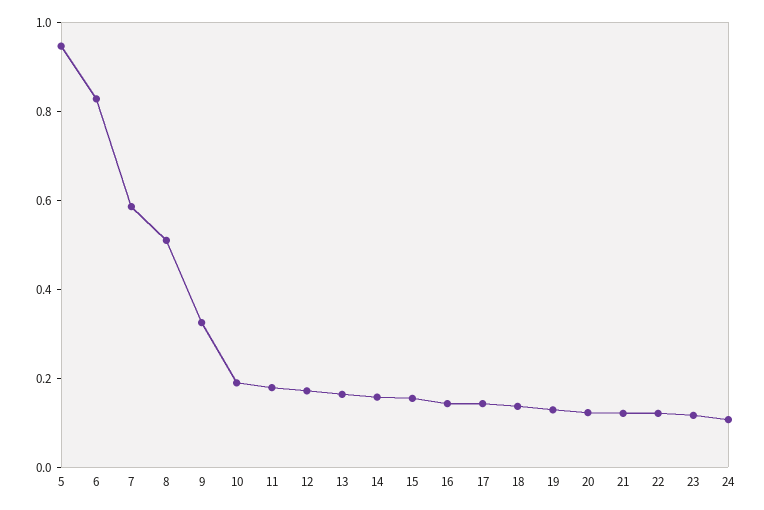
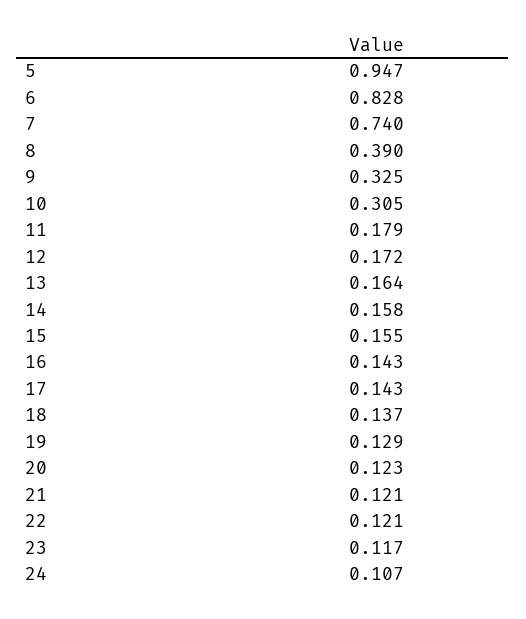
  {
    "5": 0.947,
    "6": 0.828,
-   "7": 0.6,
+   "7": 0.74,
-   "8": 0.5,
+   "8": 0.39,
    "9": 0.325,
-   "10": 0.2,
+   "10": 0.305,
    "11": 0.179,
    "12": 0.172,
    "13": 0.164,
    "14": 0.158,
    "15": 0.155,
    "16": 0.143,
    "17": 0.143,
    "18": 0.137,
    "19": 0.129,
    "20": 0.123,
    "21": 0.121,
    "22": 0.121,
    "23": 0.117,
    "24": 0.107
  }

